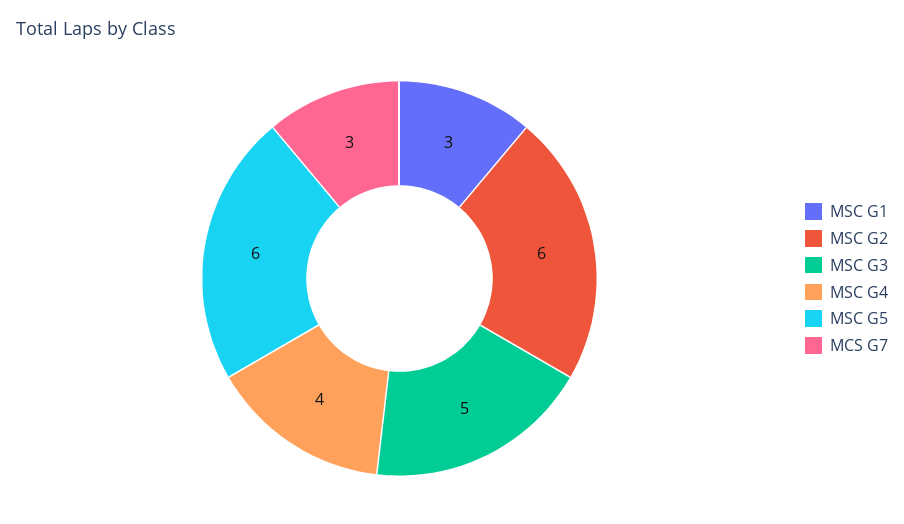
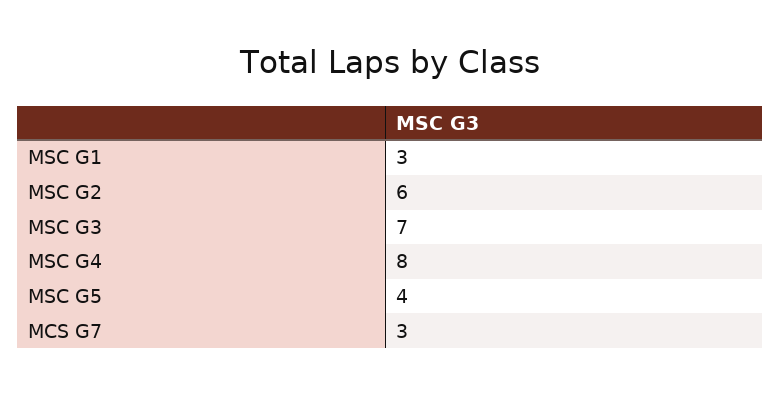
  {
    "MSC G1": 3,
    "MSC G2": 6,
-   "MSC G3": 5,
+   "MSC G3": 7,
-   "MSC G4": 4,
+   "MSC G4": 8,
-   "MSC G5": 6,
+   "MSC G5": 4,
    "MCS G7": 3
  }

